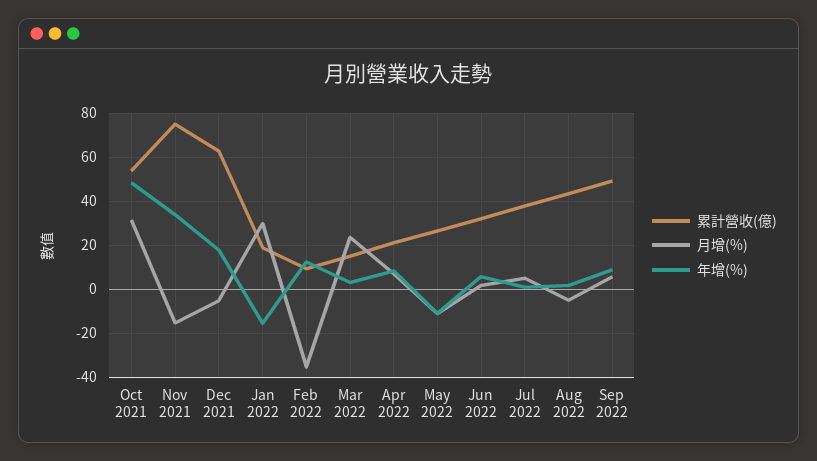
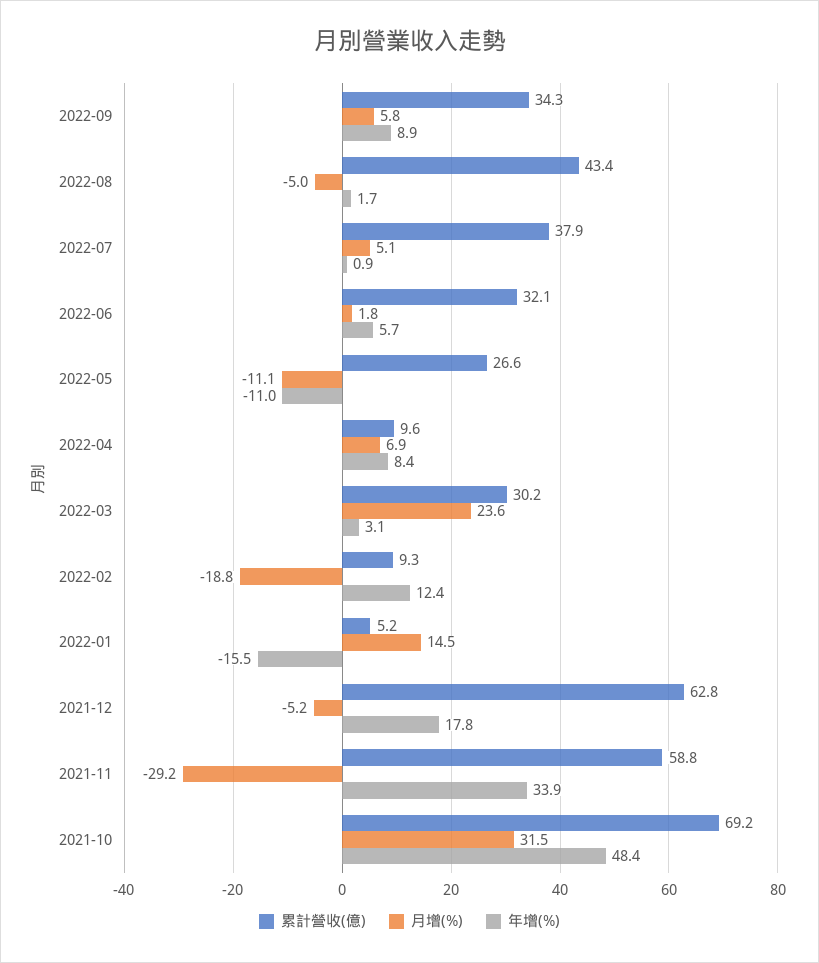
  {
    "累計營收(億)": {
-     "Oct 2021": 55,
+     "Oct 2021": 69.2,
-     "Nov 2021": 75,
+     "Nov 2021": 58.8,
      "Dec 2021": 62.8,
-     "Jan 2022": 20,
+     "Jan 2022": 5.2,
      "Feb 2022": 9.3,
-     "Mar 2022": 15,
+     "Mar 2022": 30.2,
-     "Apr 2022": 20,
+     "Apr 2022": 9.6,
      "May 2022": 26.6,
      "Jun 2022": 32.1,
      "Jul 2022": 37.9,
      "Aug 2022": 43.4,
-     "Sep 2022": 50
+     "Sep 2022": 34.3
    },
    "月增(%)": {
      "Oct 2021": 31.5,
-     "Nov 2021": -15,
+     "Nov 2021": -29.2,
      "Dec 2021": -5.2,
-     "Jan 2022": 30,
+     "Jan 2022": 14.5,
-     "Feb 2022": -35,
+     "Feb 2022": -18.8,
      "Mar 2022": 23.6,
      "Apr 2022": 6.9,
      "May 2022": -11.1,
      "Jun 2022": 1.8,
      "Jul 2022": 5.1,
      "Aug 2022": -5,
      "Sep 2022": 5.8
    },
    "年增(%)": {
      "Oct 2021": 48.4,
      "Nov 2021": 33.9,
      "Dec 2021": 17.8,
      "Jan 2022": -15.5,
      "Feb 2022": 12.4,
      "Mar 2022": 3.1,
      "Apr 2022": 8.4,
      "May 2022": -11,
      "Jun 2022": 5.7,
      "Jul 2022": 0.9,
      "Aug 2022": 1.7,
      "Sep 2022": 8.9
    }
  }

